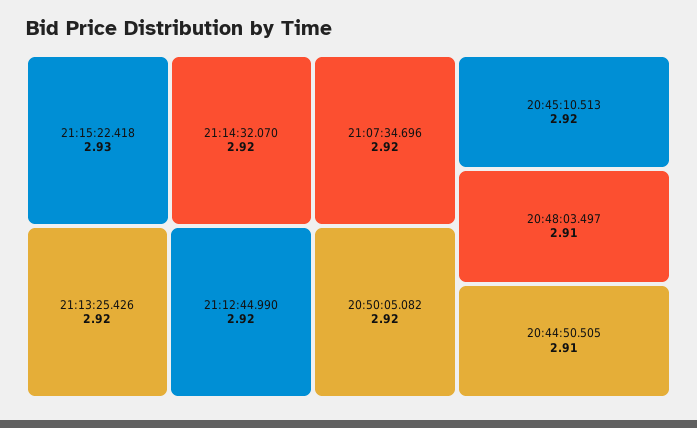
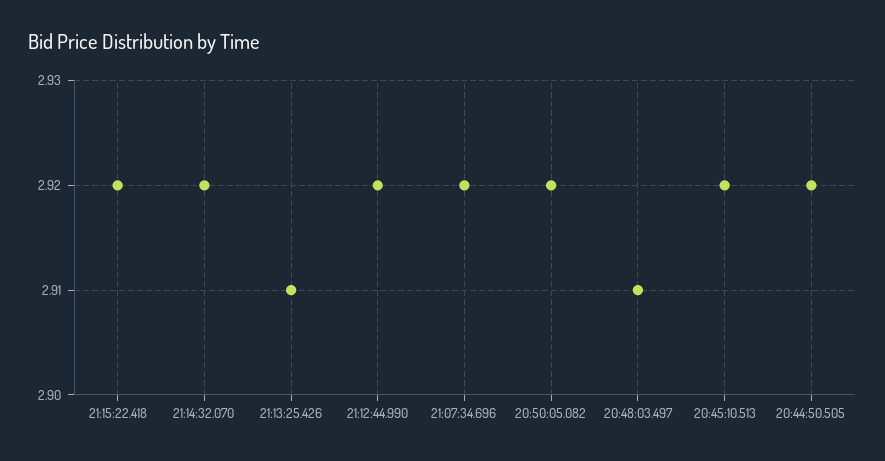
  {
-   "21:15:22.418": 2.93,
+   "21:15:22.418": 2.92,
    "21:14:32.070": 2.92,
-   "21:13:25.426": 2.92,
+   "21:13:25.426": 2.91,
    "21:12:44.990": 2.92,
    "21:07:34.696": 2.92,
    "20:50:05.082": 2.92,
    "20:45:10.513": 2.92,
    "20:48:03.497": 2.91,
-   "20:44:50.505": 2.91
+   "20:44:50.505": 2.92
  }

